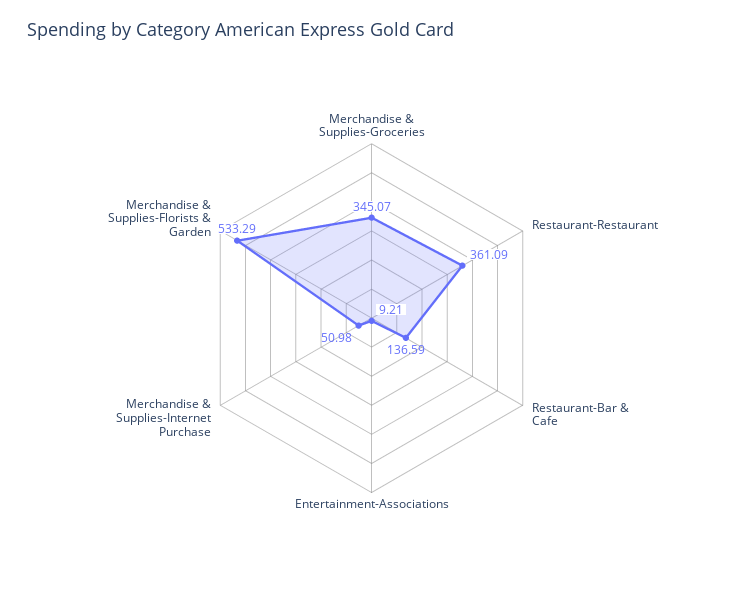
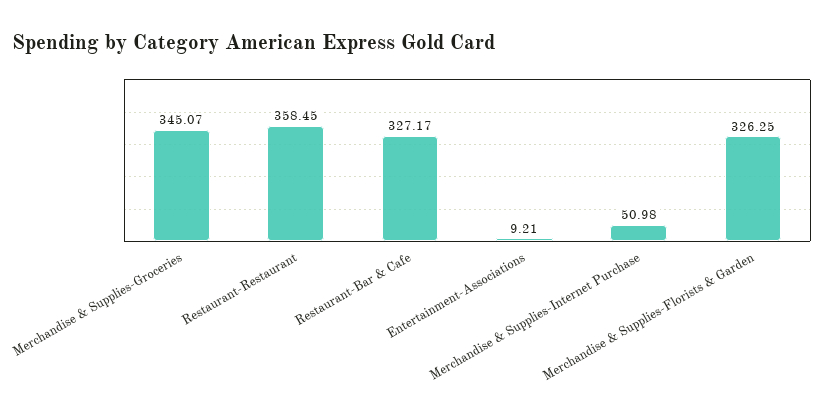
  {
    "Merchandise & Supplies-Groceries": 345.07,
-   "Restaurant-Restaurant": 361.09,
+   "Restaurant-Restaurant": 358.45,
-   "Restaurant-Bar & Cafe": 136.59,
+   "Restaurant-Bar & Cafe": 327.17,
    "Entertainment-Associations": 9.21,
    "Merchandise & Supplies-Internet Purchase": 50.98,
-   "Merchandise & Supplies-Florists & Garden": 533.29
+   "Merchandise & Supplies-Florists & Garden": 326.25
  }

